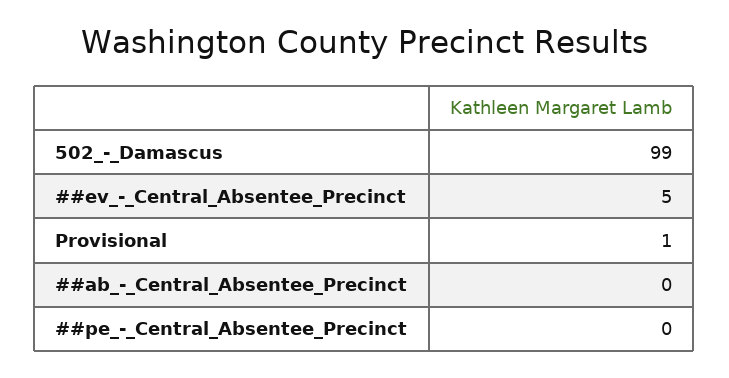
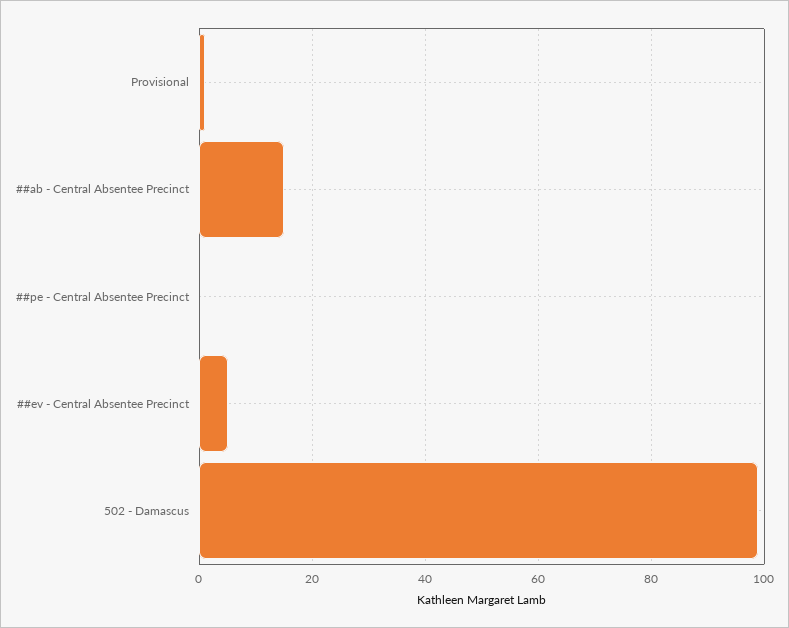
  {
    "502_-_Damascus": 99,
    "##ev_-_Central_Absentee_Precinct": 5,
    "Provisional": 1,
-   "##ab_-_Central_Absentee_Precinct": 0,
+   "##ab_-_Central_Absentee_Precinct": 15,
    "##pe_-_Central_Absentee_Precinct": 0
  }

